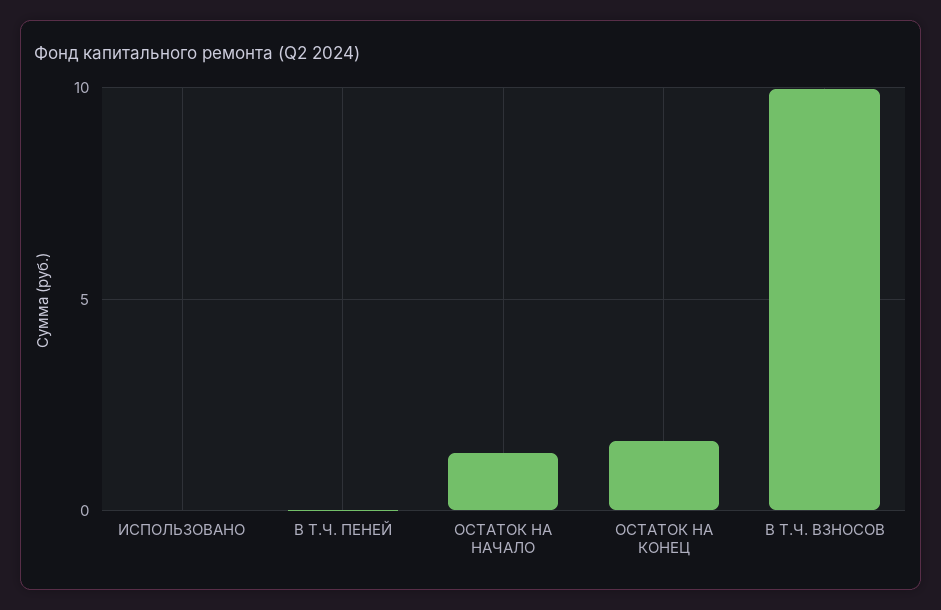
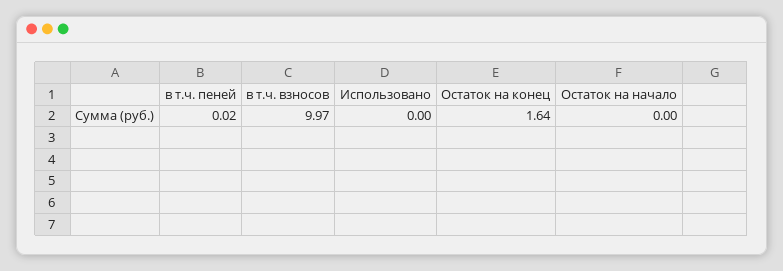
  {
    "ИСПОЛЬЗОВАНО": 0,
    "В Т.Ч. ПЕНЕЙ": 0.02,
-   "ОСТАТОК НА НАЧАЛО": 1.5,
+   "ОСТАТОК НА НАЧАЛО": 0,
    "ОСТАТОК НА КОНЕЦ": 1.64,
    "В Т.Ч. ВЗНОСОВ": 9.97
  }

